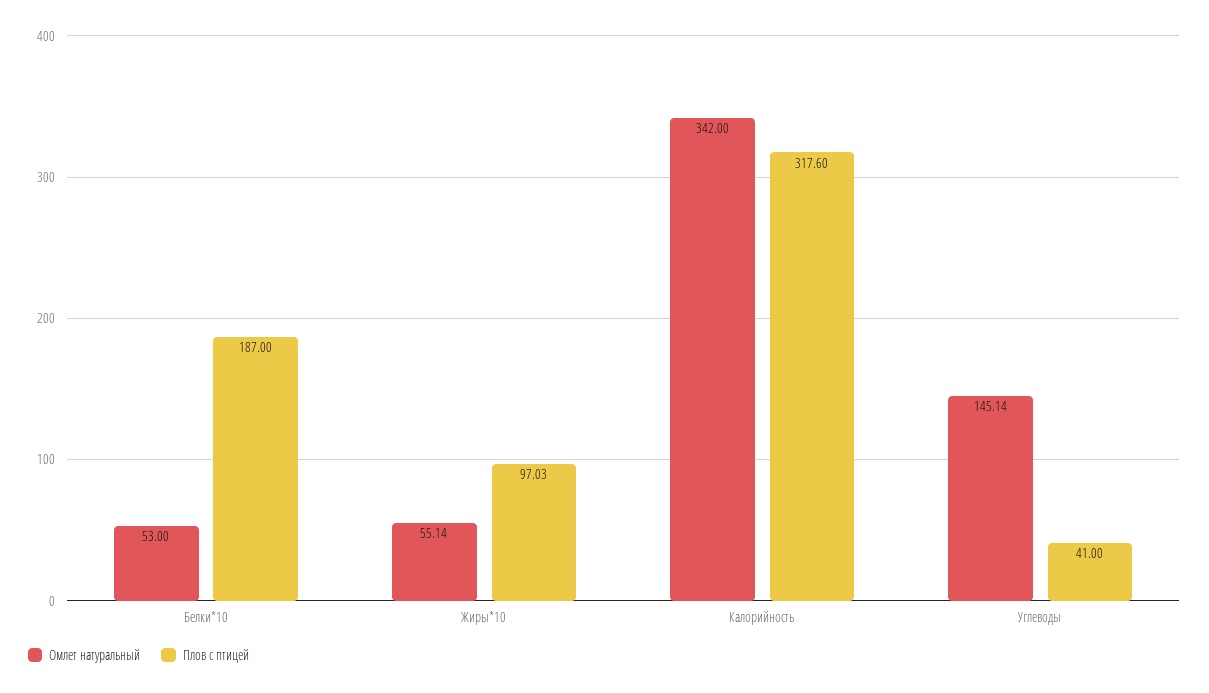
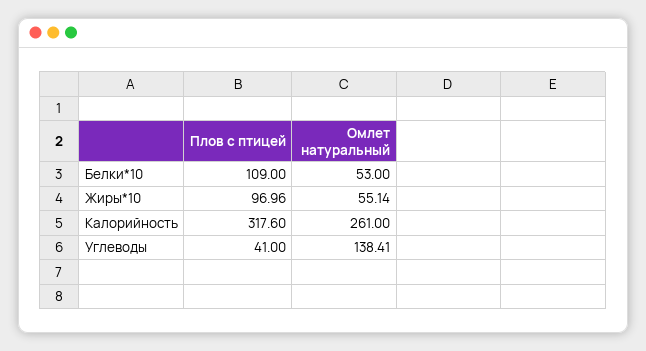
  {
    "Омлет натуральный": {
      "Белки*10": 53,
      "Жиры*10": 55.14,
-     "Калорийность": 342,
+     "Калорийность": 261,
-     "Углеводы": 145.14
+     "Углеводы": 138.41
    },
    "Плов с птицей": {
-     "Белки*10": 187,
+     "Белки*10": 109,
-     "Жиры*10": 97.03,
+     "Жиры*10": 96.96,
      "Калорийность": 317.6,
      "Углеводы": 41
    }
  }

